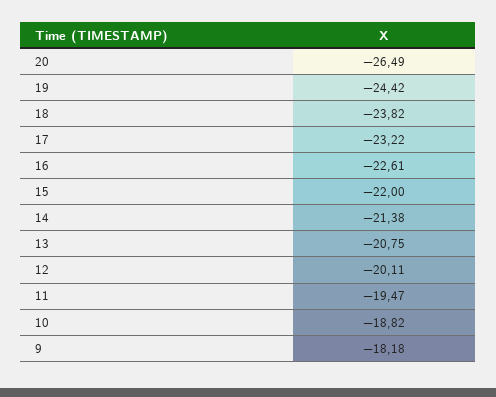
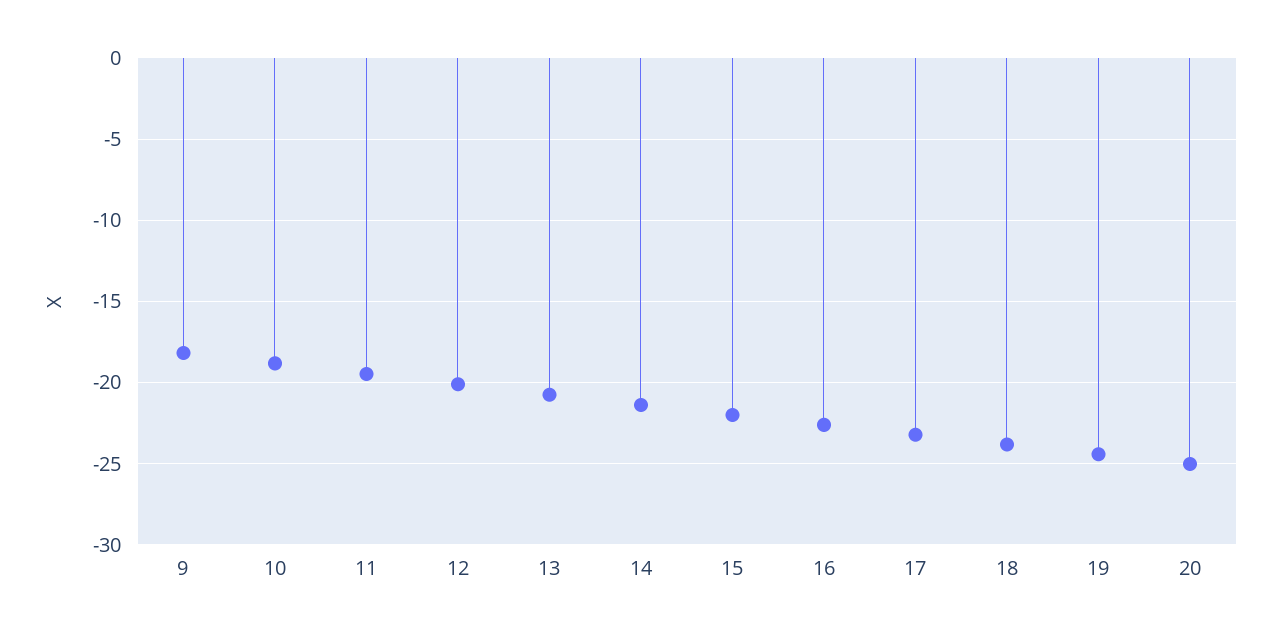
  {
-   "20": -26.49,
+   "20": -25,
    "19": -24.42,
    "18": -23.82,
    "17": -23.22,
    "16": -22.61,
    "15": -22,
    "14": -21.38,
    "13": -20.75,
    "12": -20.11,
    "11": -19.47,
    "10": -18.82,
    "9": -18.18
  }

